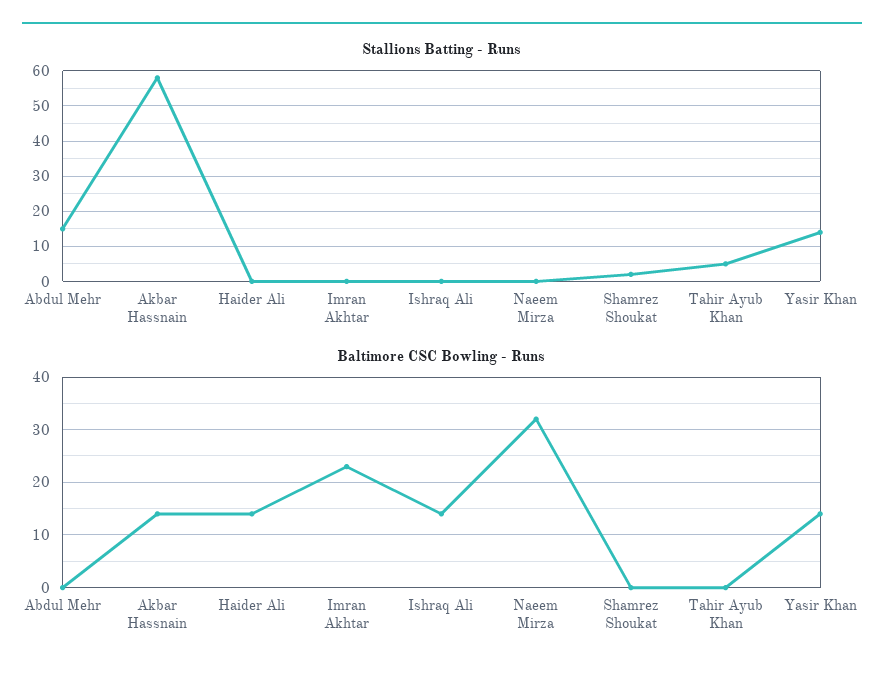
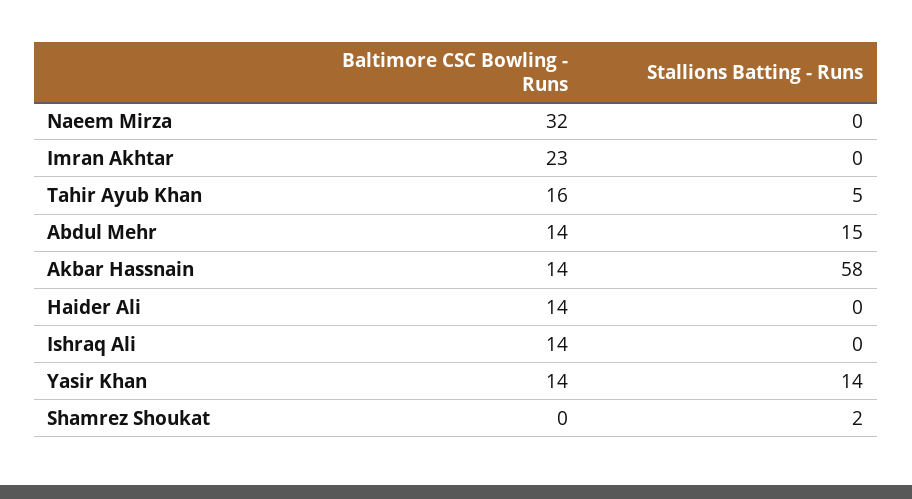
  {
    "Stallions Batting - Runs": {
      "Abdul Mehr": 15,
      "Akbar Hassnain": 58,
      "Haider Ali": 0,
      "Imran Akhtar": 0,
      "Ishraq Ali": 0,
      "Naeem Mirza": 0,
      "Shamrez Shoukat": 2,
      "Tahir Ayub Khan": 5,
      "Yasir Khan": 14
    },
    "Baltimore CSC Bowling - Runs": {
-     "Abdul Mehr": 0,
+     "Abdul Mehr": 14,
      "Akbar Hassnain": 14,
      "Haider Ali": 14,
      "Imran Akhtar": 23,
      "Ishraq Ali": 14,
      "Naeem Mirza": 32,
      "Shamrez Shoukat": 0,
-     "Tahir Ayub Khan": 0,
+     "Tahir Ayub Khan": 16,
      "Yasir Khan": 14
    }
  }

